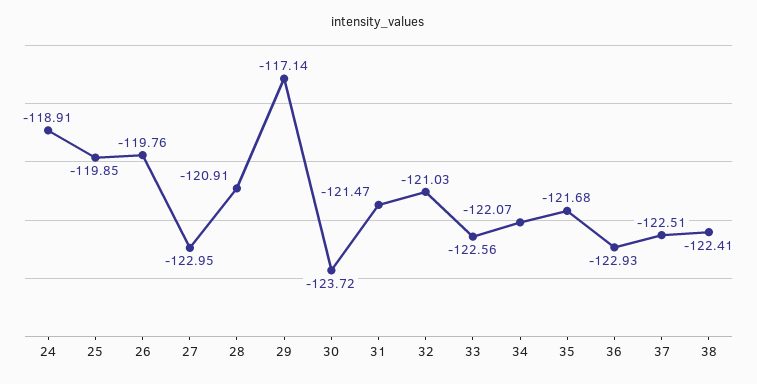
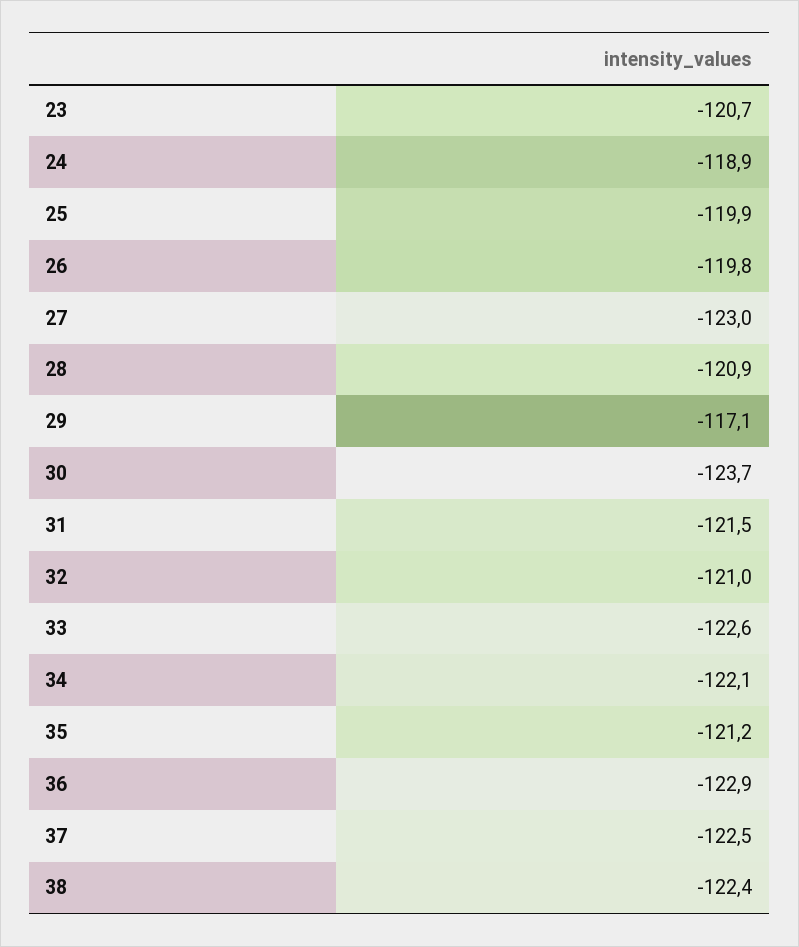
  {
    "24": -118.91,
    "25": -119.85,
    "26": -119.76,
    "27": -122.95,
    "28": -120.91,
    "29": -117.14,
    "30": -123.72,
    "31": -121.47,
    "32": -121.03,
    "33": -122.56,
    "34": -122.07,
-   "35": -121.68,
+   "35": -121.2,
    "36": -122.93,
    "37": -122.51,
-   "38": -122.41
+   "38": -122.41,
+   "23": -120.7
  }

